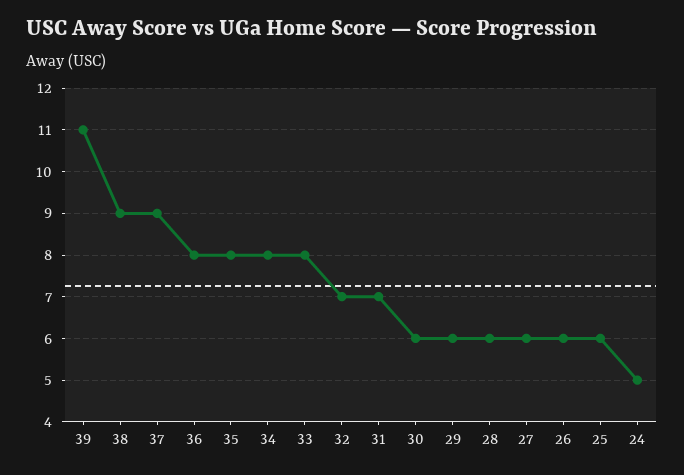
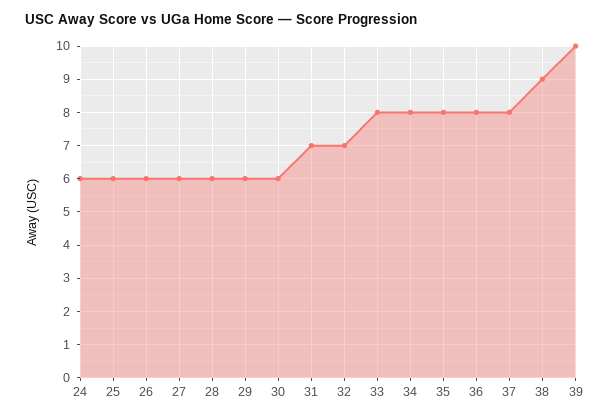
  {
-   "39": 11,
+   "39": 10,
    "38": 9,
-   "37": 9,
+   "37": 8,
    "36": 8,
    "35": 8,
    "34": 8,
    "33": 8,
    "32": 7,
    "31": 7,
    "30": 6,
    "29": 6,
    "28": 6,
    "27": 6,
    "26": 6,
    "25": 6,
-   "24": 5
+   "24": 6
  }

